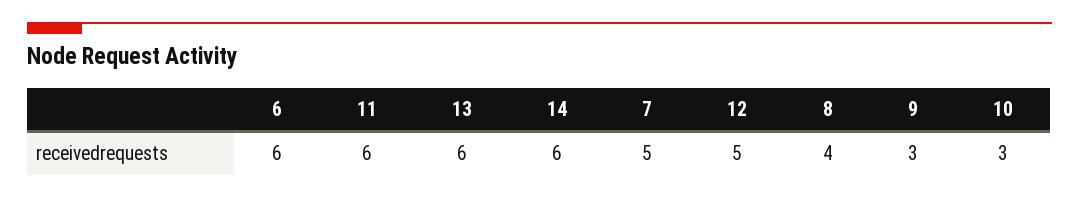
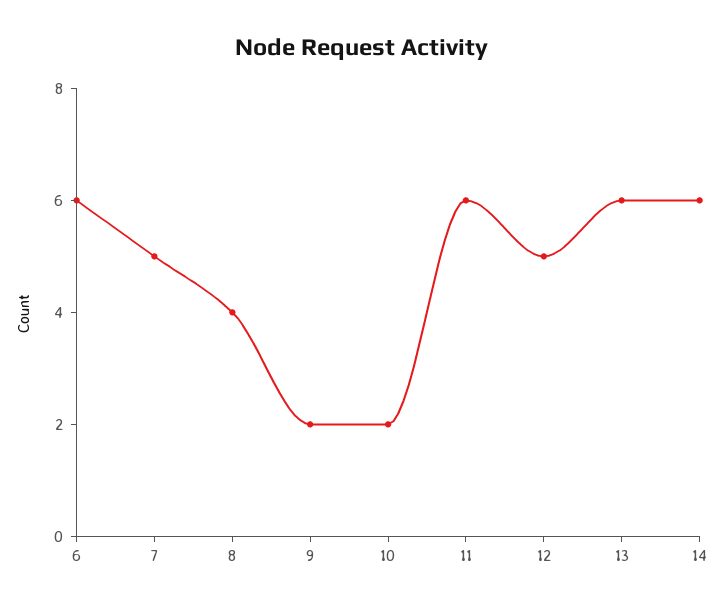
  {
    "6": 6,
    "11": 6,
    "13": 6,
    "14": 6,
    "7": 5,
    "12": 5,
    "8": 4,
-   "9": 3,
+   "9": 2,
-   "10": 3
+   "10": 2
  }

